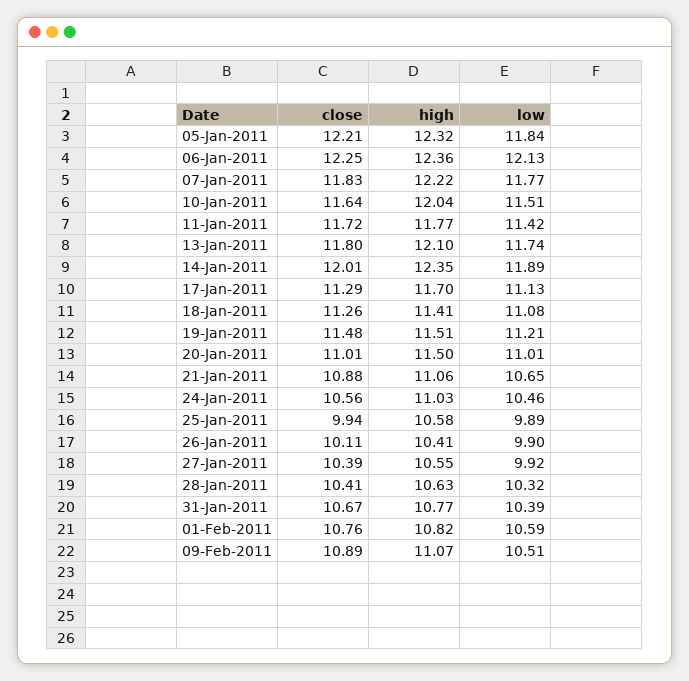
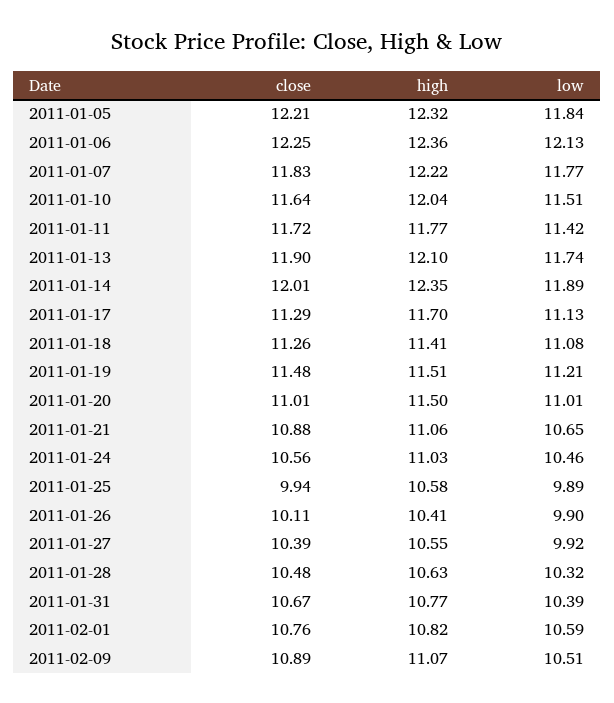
  {
    "close": {
      "05-Jan-2011": 12.21,
      "06-Jan-2011": 12.25,
      "07-Jan-2011": 11.83,
      "10-Jan-2011": 11.64,
      "11-Jan-2011": 11.72,
-     "13-Jan-2011": 11.8,
+     "13-Jan-2011": 11.9,
      "14-Jan-2011": 12.01,
      "17-Jan-2011": 11.29,
      "18-Jan-2011": 11.26,
      "19-Jan-2011": 11.48,
      "20-Jan-2011": 11.01,
      "21-Jan-2011": 10.88,
      "24-Jan-2011": 10.56,
      "25-Jan-2011": 9.94,
      "26-Jan-2011": 10.11,
      "27-Jan-2011": 10.39,
-     "28-Jan-2011": 10.41,
+     "28-Jan-2011": 10.48,
      "31-Jan-2011": 10.67,
      "01-Feb-2011": 10.76,
      "09-Feb-2011": 10.89
    },
    "high": {
      "05-Jan-2011": 12.32,
      "06-Jan-2011": 12.36,
      "07-Jan-2011": 12.22,
      "10-Jan-2011": 12.04,
      "11-Jan-2011": 11.77,
      "13-Jan-2011": 12.1,
      "14-Jan-2011": 12.35,
      "17-Jan-2011": 11.7,
      "18-Jan-2011": 11.41,
      "19-Jan-2011": 11.51,
      "20-Jan-2011": 11.5,
      "21-Jan-2011": 11.06,
      "24-Jan-2011": 11.03,
      "25-Jan-2011": 10.58,
      "26-Jan-2011": 10.41,
      "27-Jan-2011": 10.55,
      "28-Jan-2011": 10.63,
      "31-Jan-2011": 10.77,
      "01-Feb-2011": 10.82,
      "09-Feb-2011": 11.07
    },
    "low": {
      "05-Jan-2011": 11.84,
      "06-Jan-2011": 12.13,
      "07-Jan-2011": 11.77,
      "10-Jan-2011": 11.51,
      "11-Jan-2011": 11.42,
      "13-Jan-2011": 11.74,
      "14-Jan-2011": 11.89,
      "17-Jan-2011": 11.13,
      "18-Jan-2011": 11.08,
      "19-Jan-2011": 11.21,
      "20-Jan-2011": 11.01,
      "21-Jan-2011": 10.65,
      "24-Jan-2011": 10.46,
      "25-Jan-2011": 9.89,
      "26-Jan-2011": 9.9,
      "27-Jan-2011": 9.92,
      "28-Jan-2011": 10.32,
      "31-Jan-2011": 10.39,
      "01-Feb-2011": 10.59,
      "09-Feb-2011": 10.51
    }
  }

